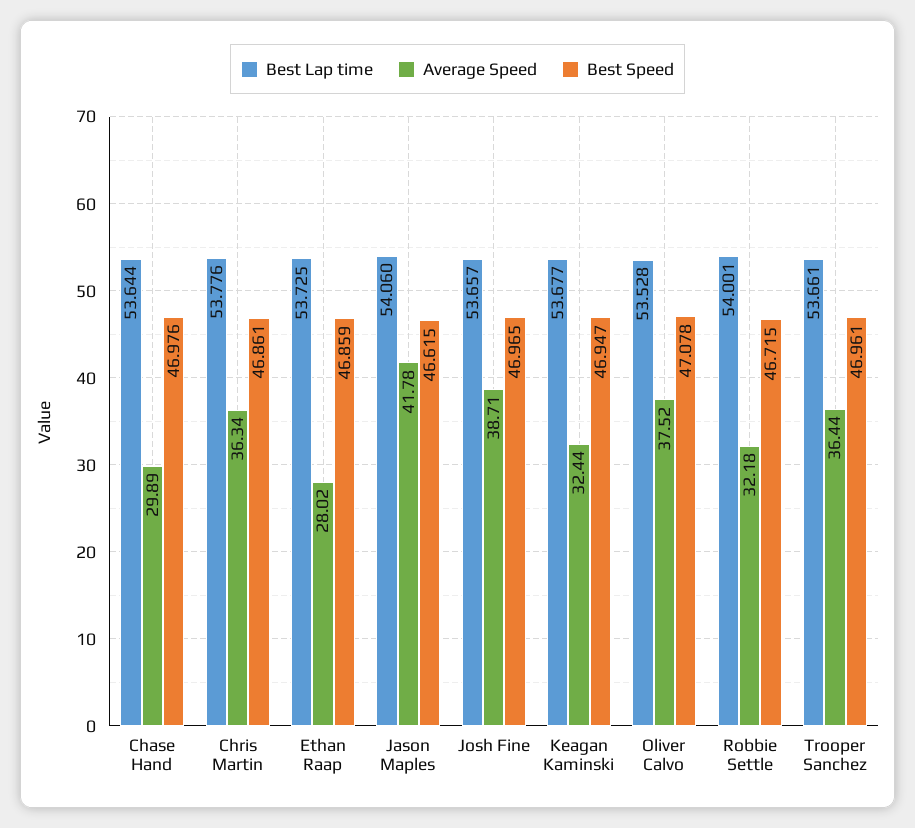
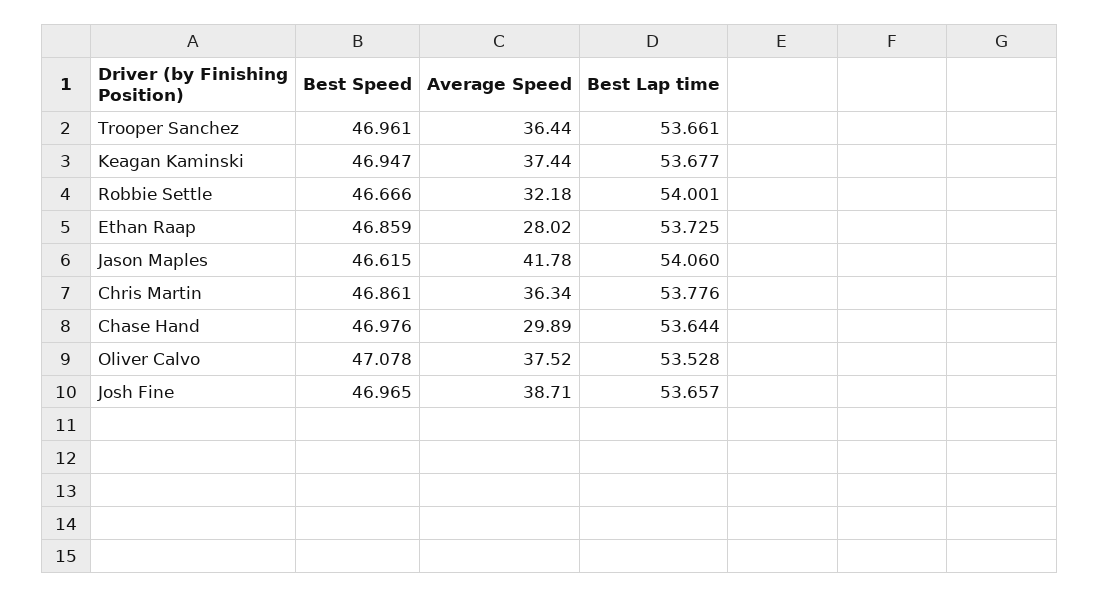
  {
    "Best Lap time": {
      "Chase Hand": 53.644,
      "Chris Martin": 53.776,
      "Ethan Raap": 53.725,
      "Jason Maples": 54.06,
      "Josh Fine": 53.657,
      "Keagan Kaminski": 53.677,
      "Oliver Calvo": 53.528,
      "Robbie Settle": 54.001,
      "Trooper Sanchez": 53.661
    },
    "Average Speed": {
      "Chase Hand": 29.89,
      "Chris Martin": 36.34,
      "Ethan Raap": 28.02,
      "Jason Maples": 41.78,
      "Josh Fine": 38.71,
-     "Keagan Kaminski": 32.44,
+     "Keagan Kaminski": 37.44,
      "Oliver Calvo": 37.52,
      "Robbie Settle": 32.18,
      "Trooper Sanchez": 36.44
    },
    "Best Speed": {
      "Chase Hand": 46.976,
      "Chris Martin": 46.861,
      "Ethan Raap": 46.859,
      "Jason Maples": 46.615,
      "Josh Fine": 46.965,
      "Keagan Kaminski": 46.947,
      "Oliver Calvo": 47.078,
-     "Robbie Settle": 46.715,
+     "Robbie Settle": 46.666,
      "Trooper Sanchez": 46.961
    }
  }

